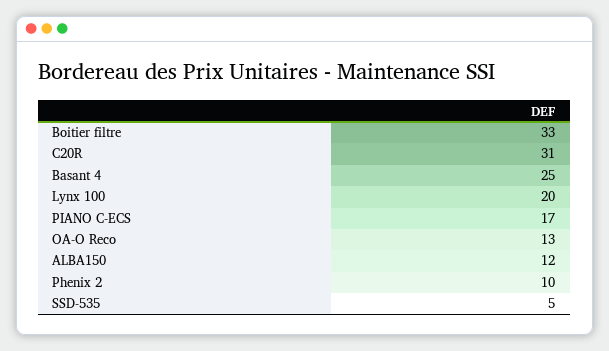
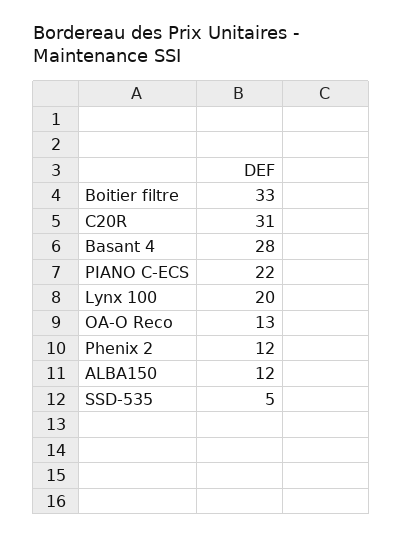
  {
    "Boitier filtre": 33,
    "C20R": 31,
-   "Basant 4": 25,
+   "Basant 4": 28,
    "Lynx 100": 20,
-   "PIANO C-ECS": 17,
+   "PIANO C-ECS": 22,
    "OA-O Reco": 13,
    "ALBA150": 12,
-   "Phenix 2": 10,
+   "Phenix 2": 12,
    "SSD-535": 5
  }

